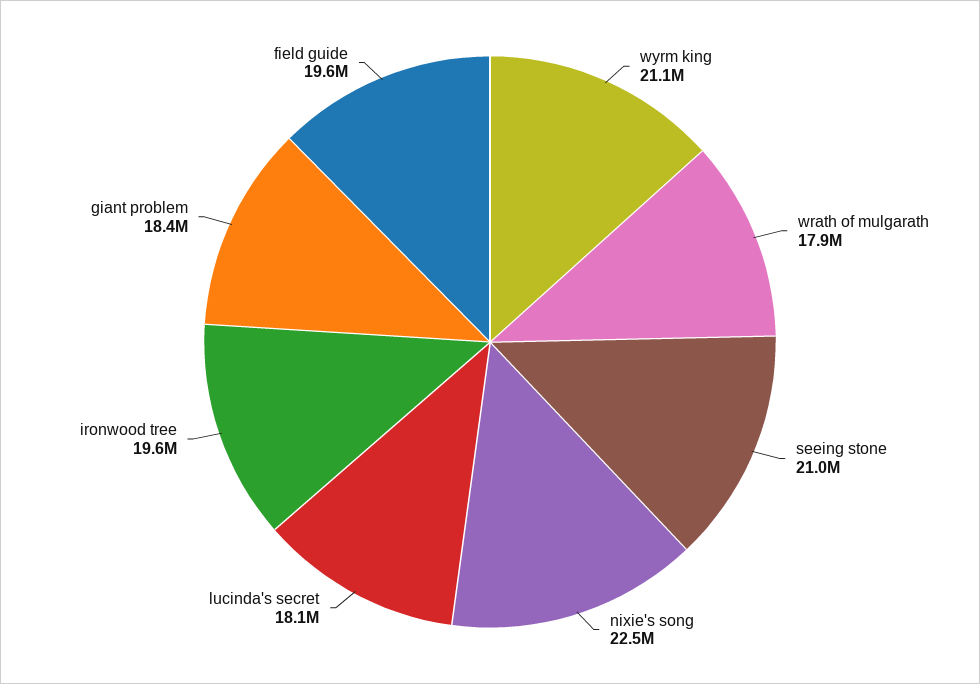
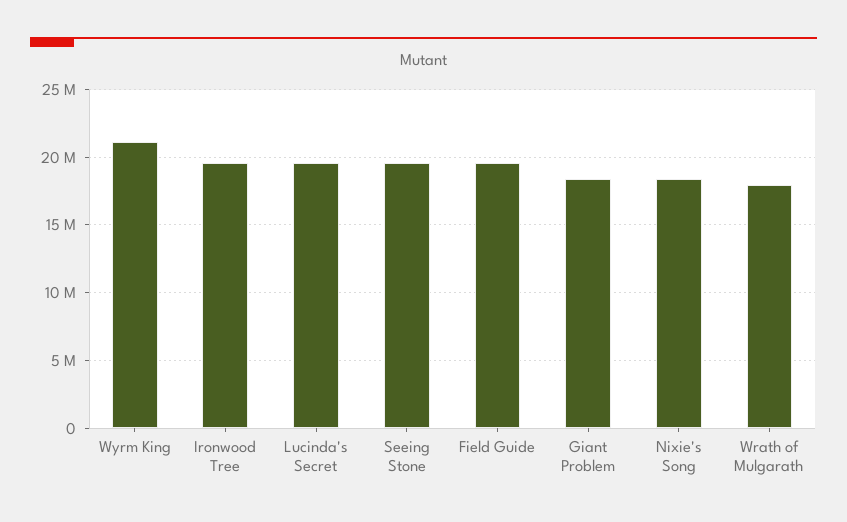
  {
    "wyrm king": 21100000,
    "wrath of mulgarath": 17900000,
-   "seeing stone": 21000000,
+   "seeing stone": 19500000,
-   "nixie's song": 22500000,
+   "nixie's song": 18500000,
-   "lucinda's secret": 18100000,
+   "lucinda's secret": 19500000,
    "ironwood tree": 19600000,
    "giant problem": 18400000,
    "field guide": 19600000
  }

